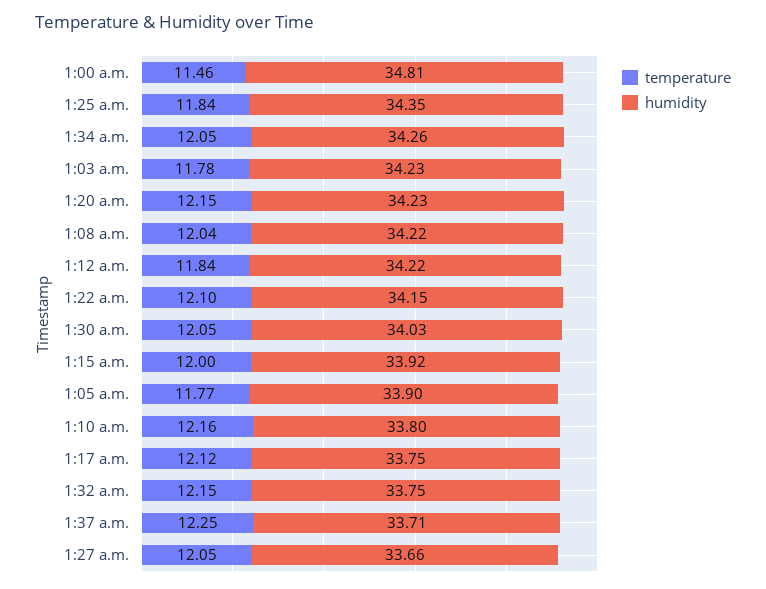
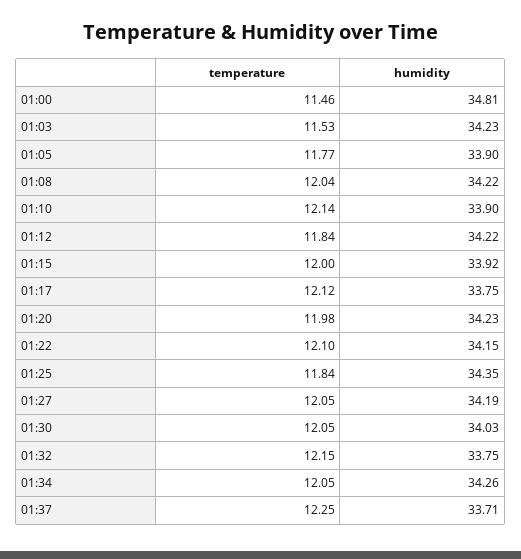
  {
    "temperature": {
      "1:00 a.m.": 11.46,
      "1:25 a.m.": 11.84,
      "1:34 a.m.": 12.05,
-     "1:03 a.m.": 11.78,
+     "1:03 a.m.": 11.53,
-     "1:20 a.m.": 12.15,
+     "1:20 a.m.": 11.98,
      "1:08 a.m.": 12.04,
      "1:12 a.m.": 11.84,
      "1:22 a.m.": 12.1,
      "1:30 a.m.": 12.05,
      "1:15 a.m.": 12,
      "1:05 a.m.": 11.77,
-     "1:10 a.m.": 12.16,
+     "1:10 a.m.": 12.14,
      "1:17 a.m.": 12.12,
      "1:32 a.m.": 12.15,
      "1:37 a.m.": 12.25,
      "1:27 a.m.": 12.05
    },
    "humidity": {
      "1:00 a.m.": 34.81,
      "1:25 a.m.": 34.35,
      "1:34 a.m.": 34.26,
      "1:03 a.m.": 34.23,
      "1:20 a.m.": 34.23,
      "1:08 a.m.": 34.22,
      "1:12 a.m.": 34.22,
      "1:22 a.m.": 34.15,
      "1:30 a.m.": 34.03,
      "1:15 a.m.": 33.92,
      "1:05 a.m.": 33.9,
-     "1:10 a.m.": 33.8,
+     "1:10 a.m.": 33.9,
      "1:17 a.m.": 33.75,
      "1:32 a.m.": 33.75,
      "1:37 a.m.": 33.71,
-     "1:27 a.m.": 33.66
+     "1:27 a.m.": 34.19
    }
  }

